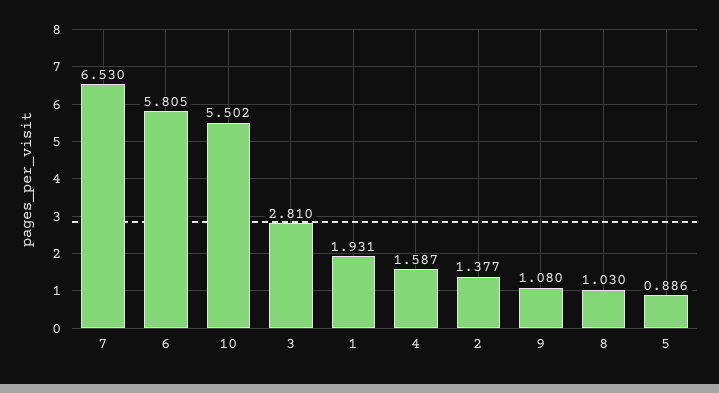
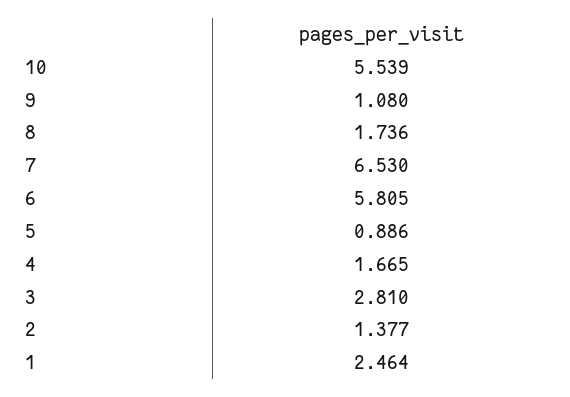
  {
    "7": 6.53,
    "6": 5.805,
-   "10": 5.502,
+   "10": 5.539,
    "3": 2.81,
-   "1": 1.931,
+   "1": 2.464,
-   "4": 1.587,
+   "4": 1.665,
    "2": 1.377,
    "9": 1.08,
-   "8": 1.03,
+   "8": 1.736,
    "5": 0.886
  }

